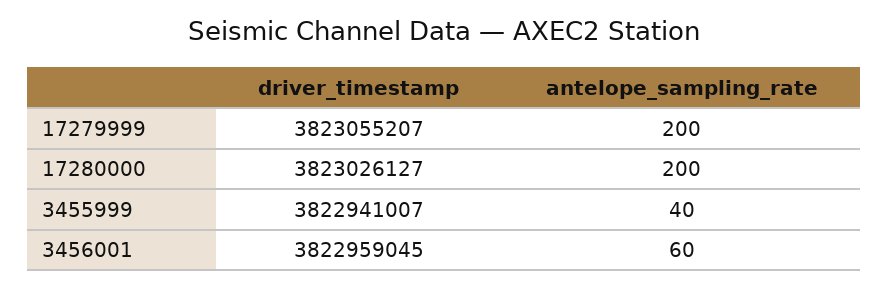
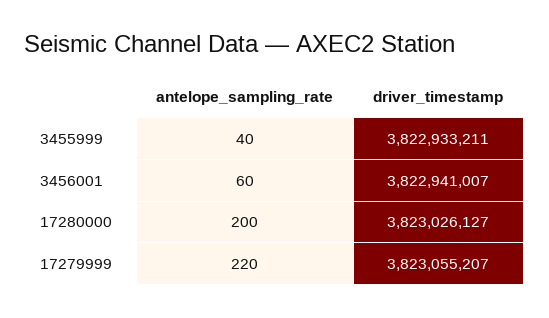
  {
    "driver_timestamp": {
      "17279999": 3823055207,
      "17280000": 3823026127,
-     "3455999": 3822941007,
+     "3455999": 3822933211,
-     "3456001": 3822959045
+     "3456001": 3822941007
    },
    "antelope_sampling_rate": {
-     "17279999": 200,
+     "17279999": 220,
      "17280000": 200,
      "3455999": 40,
      "3456001": 60
    }
  }

